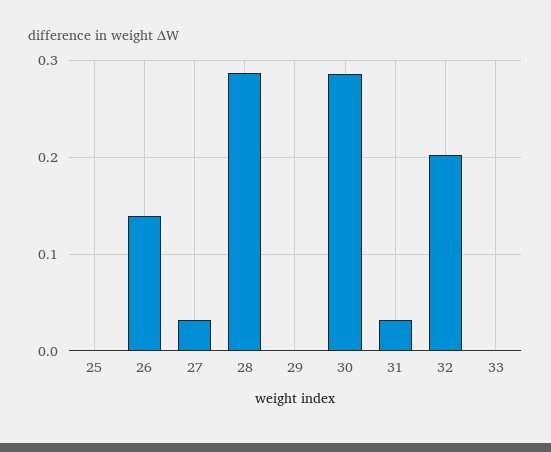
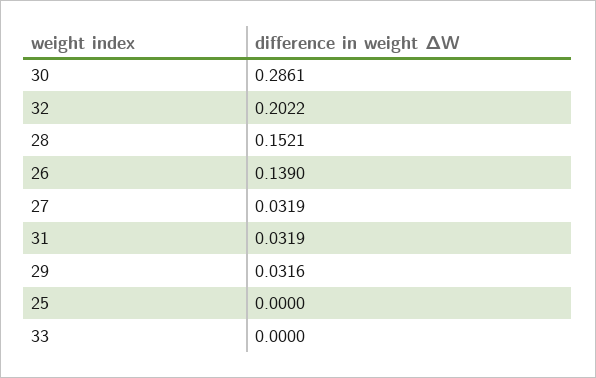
  {
    "25": 0,
    "26": 0.139,
    "27": 0.0319,
-   "28": 0.29,
+   "28": 0.1521,
-   "29": 0,
+   "29": 0.0316,
    "30": 0.2861,
    "31": 0.0319,
    "32": 0.2022,
    "33": 0
  }

